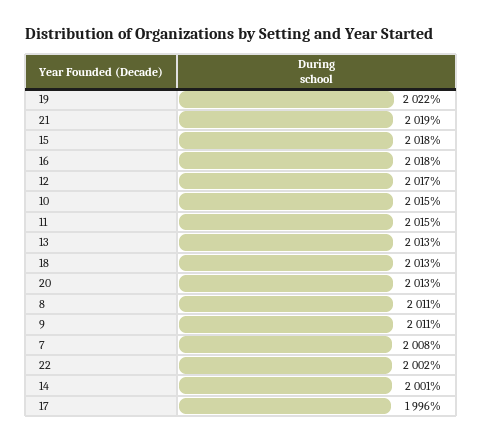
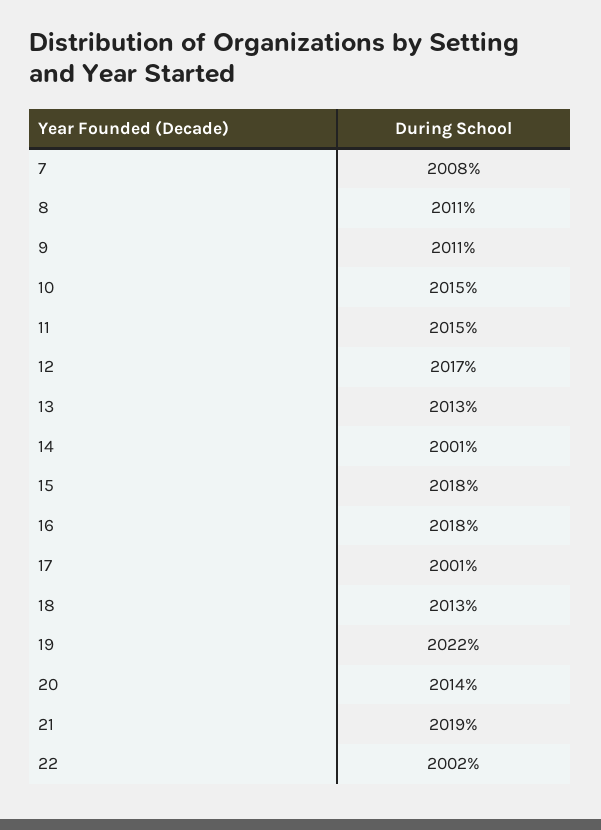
  {
    "19": 2022,
    "21": 2019,
    "15": 2018,
    "16": 2018,
    "12": 2017,
    "10": 2015,
    "11": 2015,
    "13": 2013,
    "18": 2013,
-   "20": 2013,
+   "20": 2014,
    "8": 2011,
    "9": 2011,
    "7": 2008,
    "22": 2002,
    "14": 2001,
-   "17": 1996
+   "17": 2001
  }

